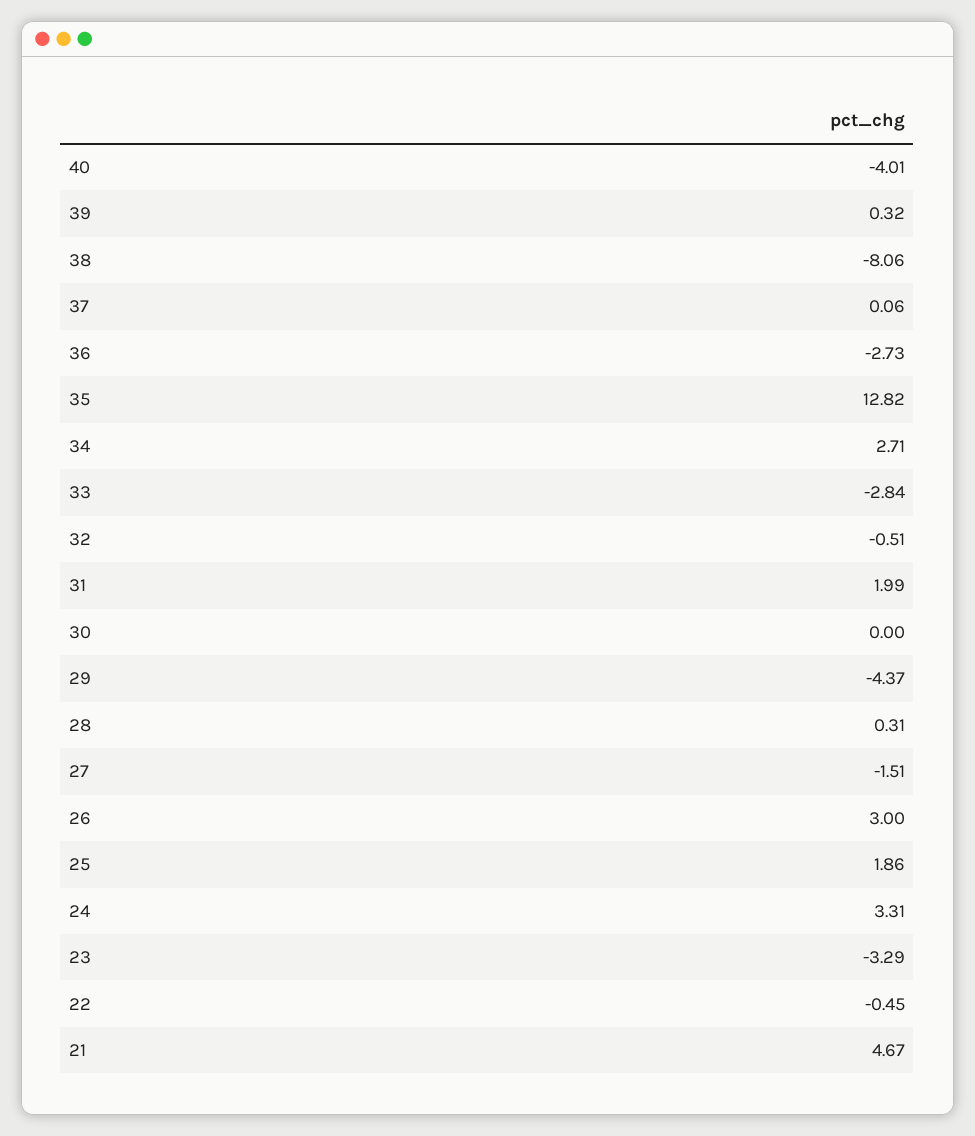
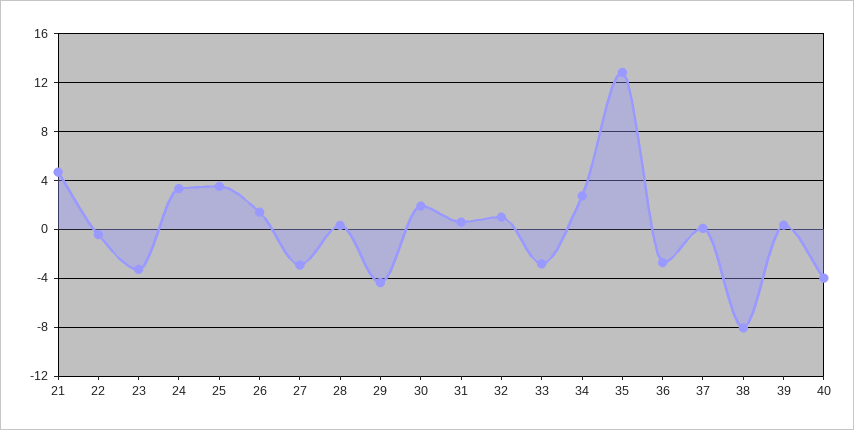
  {
    "40": -4.01,
    "39": 0.32,
    "38": -8.06,
    "37": 0.06,
    "36": -2.73,
    "35": 12.82,
    "34": 2.71,
    "33": -2.84,
-   "32": -0.51,
+   "32": 1,
-   "31": 1.99,
+   "31": 0.5,
-   "30": 0,
+   "30": 2,
    "29": -4.37,
    "28": 0.31,
-   "27": -1.51,
+   "27": -3,
-   "26": 3,
+   "26": 1.5,
-   "25": 1.86,
+   "25": 3.5,
    "24": 3.31,
    "23": -3.29,
    "22": -0.45,
    "21": 4.67
  }

